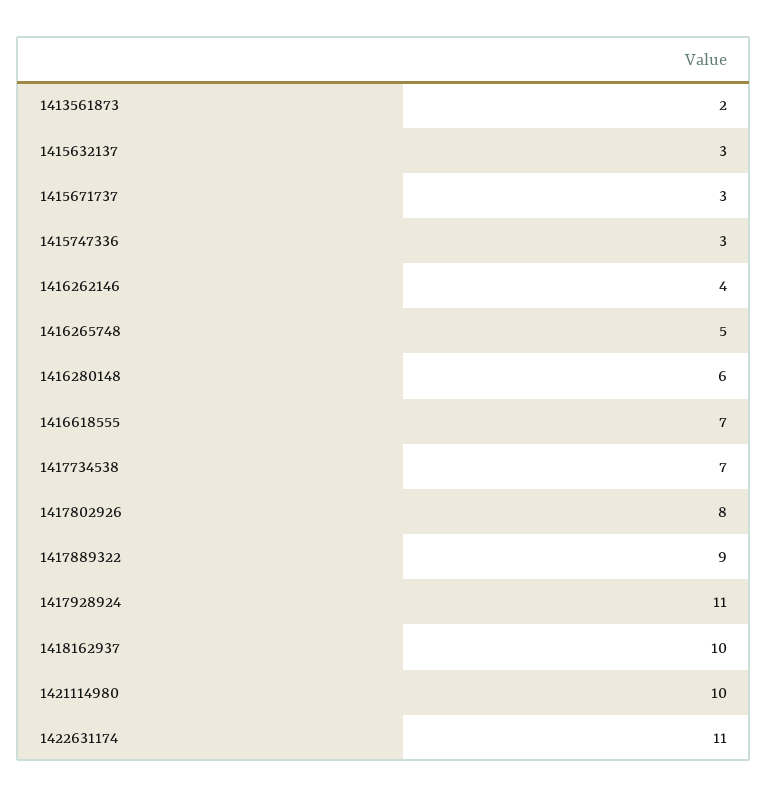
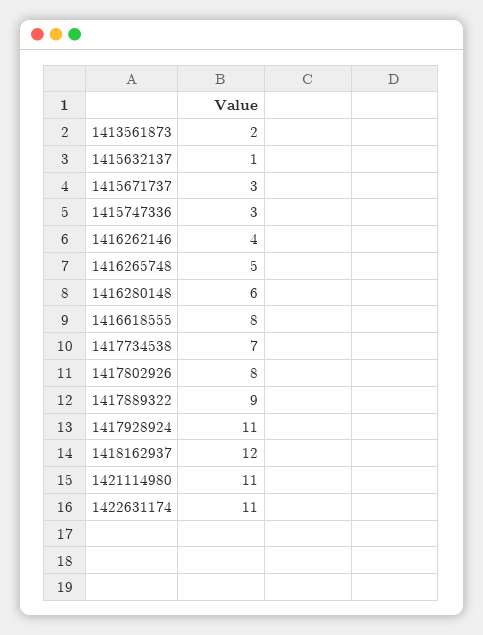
  {
    "1413561873": 2,
-   "1415632137": 3,
+   "1415632137": 1,
    "1415671737": 3,
    "1415747336": 3,
    "1416262146": 4,
    "1416265748": 5,
    "1416280148": 6,
-   "1416618555": 7,
+   "1416618555": 8,
    "1417734538": 7,
    "1417802926": 8,
    "1417889322": 9,
    "1417928924": 11,
-   "1418162937": 10,
+   "1418162937": 12,
-   "1421114980": 10,
+   "1421114980": 11,
    "1422631174": 11
  }

